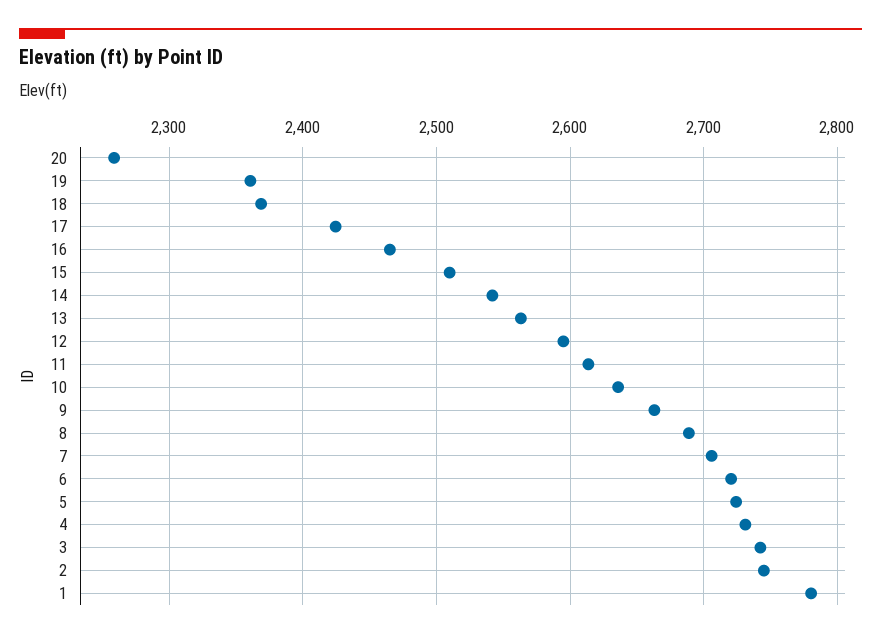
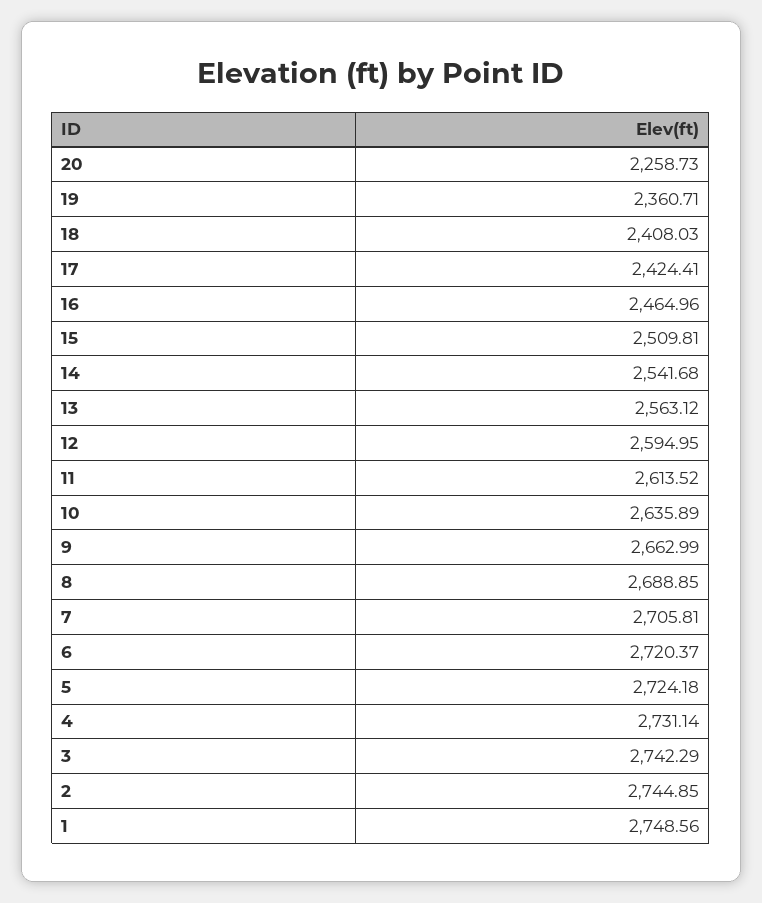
  {
    "20": 2258.73,
    "19": 2360.71,
-   "18": 2370,
+   "18": 2408.03,
    "17": 2424.41,
    "16": 2464.96,
    "15": 2509.81,
    "14": 2541.68,
    "13": 2563.12,
    "12": 2594.95,
    "11": 2613.52,
    "10": 2635.89,
    "9": 2662.99,
    "8": 2688.85,
    "7": 2705.81,
    "6": 2720.37,
    "5": 2724.18,
    "4": 2731.14,
    "3": 2742.29,
    "2": 2744.85,
-   "1": 2780
+   "1": 2748.56
  }

